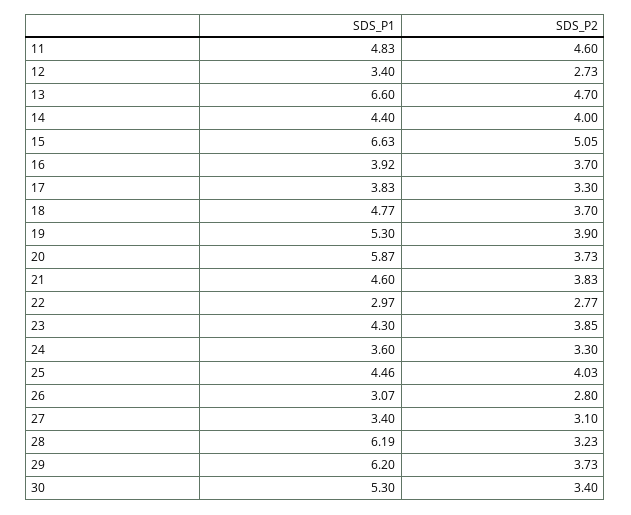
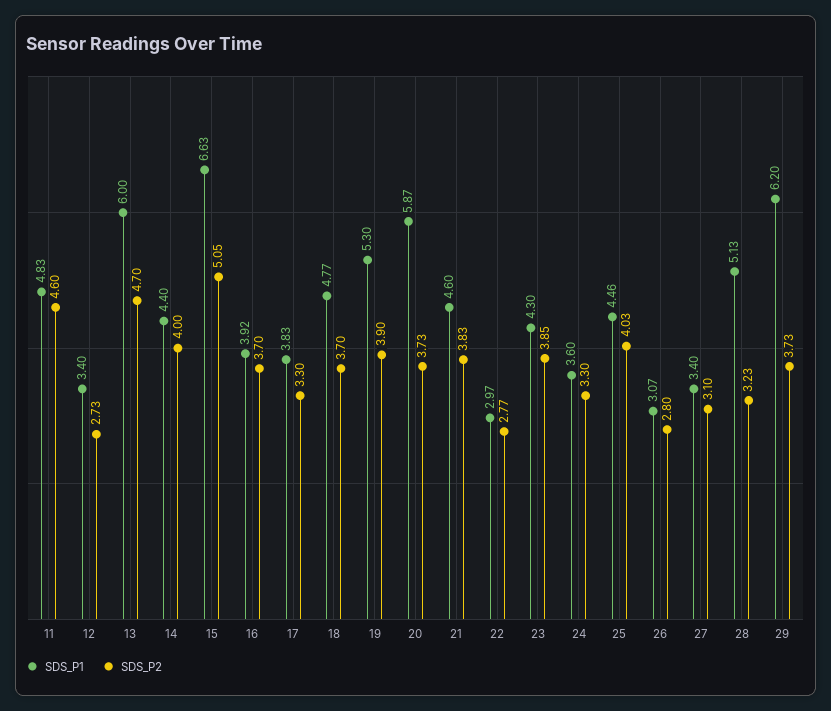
  {
    "SDS_P1": {
      "11": 4.83,
      "12": 3.4,
-     "13": 6.6,
+     "13": 6,
      "14": 4.4,
      "15": 6.63,
      "16": 3.92,
      "17": 3.83,
      "18": 4.77,
      "19": 5.3,
      "20": 5.87,
      "21": 4.6,
      "22": 2.97,
      "23": 4.3,
      "24": 3.6,
      "25": 4.46,
      "26": 3.07,
      "27": 3.4,
-     "28": 6.19,
+     "28": 5.13,
-     "29": 6.2,
+     "29": 6.2
-     "30": 5.3
    },
    "SDS_P2": {
      "11": 4.6,
      "12": 2.73,
      "13": 4.7,
      "14": 4,
      "15": 5.05,
      "16": 3.7,
      "17": 3.3,
      "18": 3.7,
      "19": 3.9,
      "20": 3.73,
      "21": 3.83,
      "22": 2.77,
      "23": 3.85,
      "24": 3.3,
      "25": 4.03,
      "26": 2.8,
      "27": 3.1,
      "28": 3.23,
-     "29": 3.73,
+     "29": 3.73
-     "30": 3.4
    }
  }

